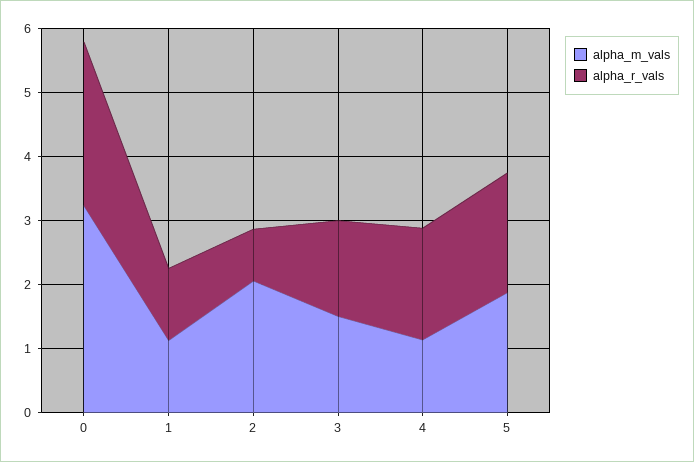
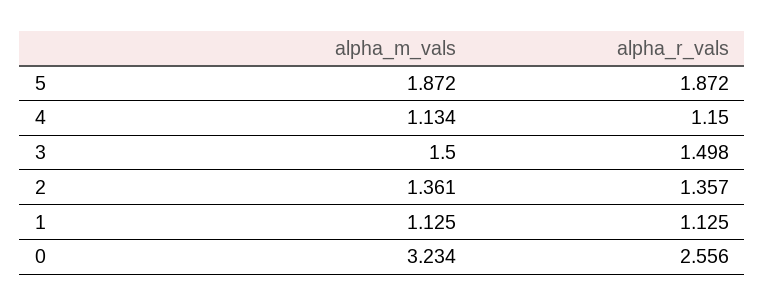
  {
    "alpha_m_vals": {
      "0": 3.234,
      "1": 1.125,
-     "2": 2,
+     "2": 1.361,
      "3": 1.5,
      "4": 1.134,
      "5": 1.872
    },
    "alpha_r_vals": {
      "0": 2.556,
      "1": 1.125,
-     "2": 0.8,
+     "2": 1.357,
      "3": 1.498,
-     "4": 1.8,
+     "4": 1.15,
      "5": 1.872
    }
  }

